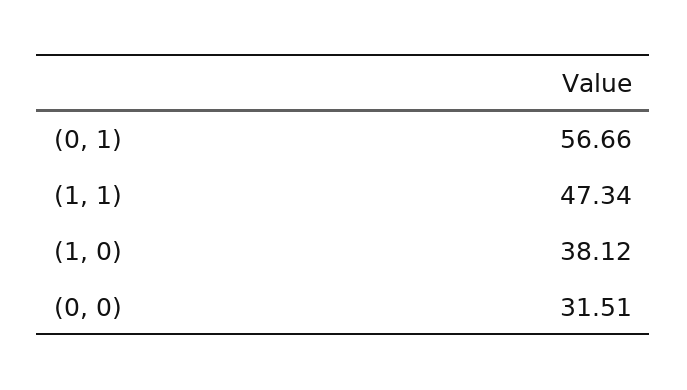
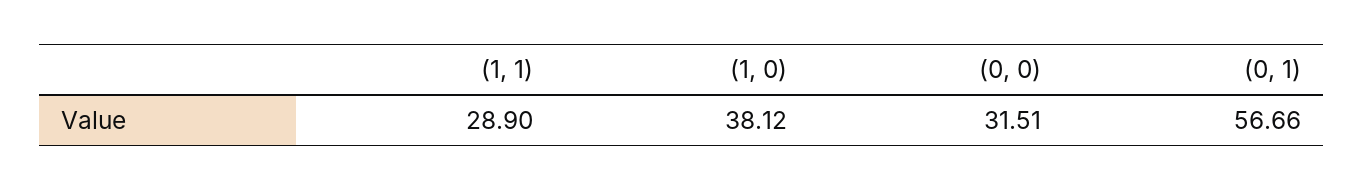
  {
    "(0, 1)": 56.66,
-   "(1, 1)": 47.34,
+   "(1, 1)": 28.9,
    "(1, 0)": 38.12,
    "(0, 0)": 31.51
  }

